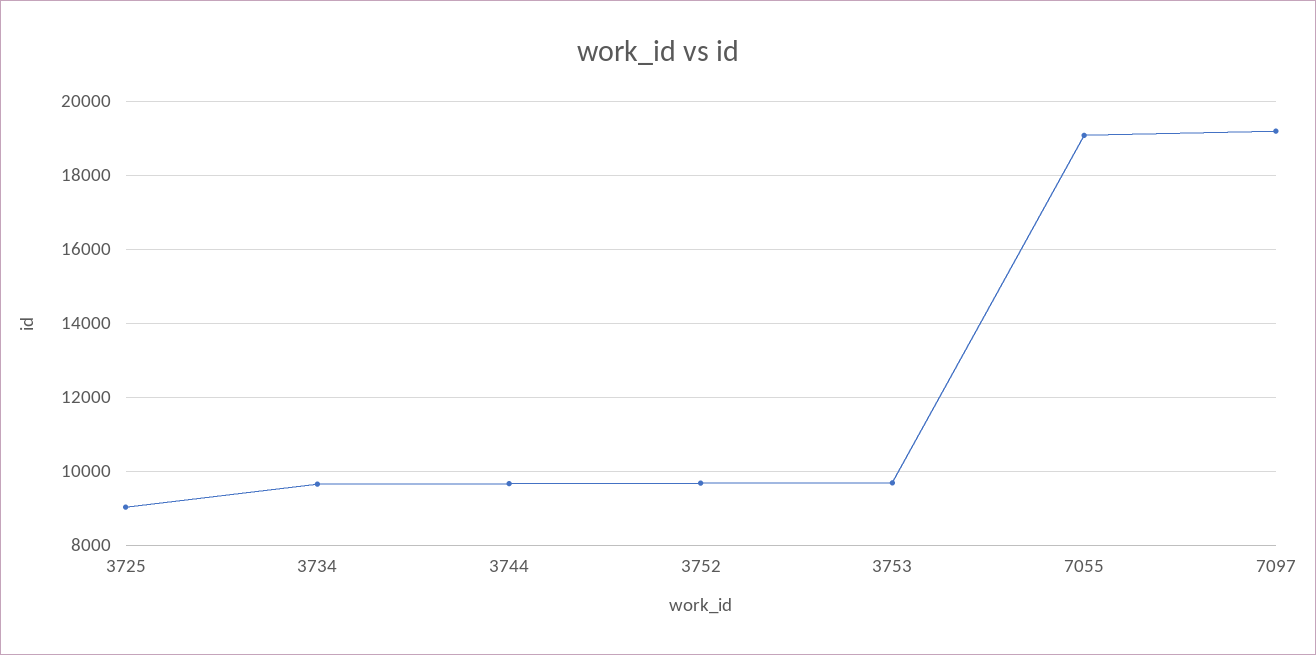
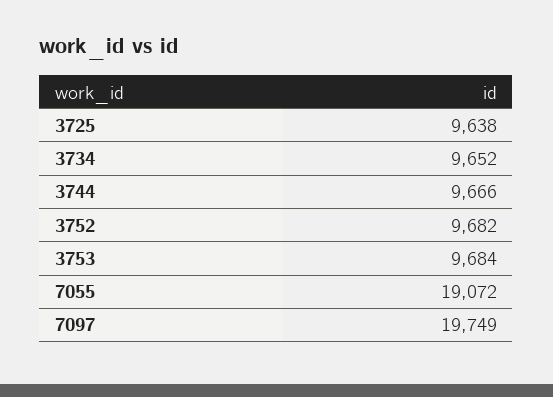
  {
-   "3725": 9000,
+   "3725": 9638,
    "3734": 9652,
    "3744": 9666,
    "3752": 9682,
    "3753": 9684,
    "7055": 19072,
-   "7097": 19200
+   "7097": 19749
  }

